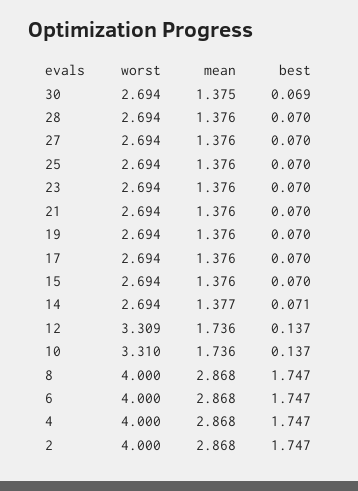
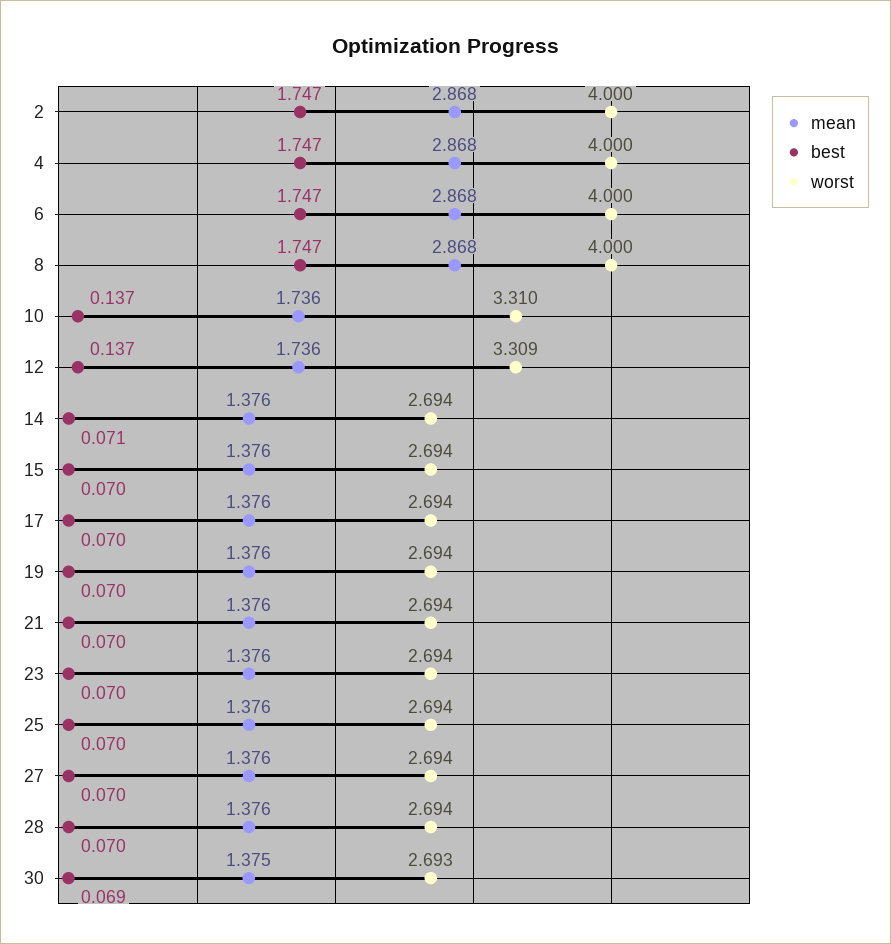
  {
    "worst": {
-     "30": 2.694,
+     "30": 2.693,
      "28": 2.694,
      "27": 2.694,
      "25": 2.694,
      "23": 2.694,
      "21": 2.694,
      "19": 2.694,
      "17": 2.694,
      "15": 2.694,
      "14": 2.694,
      "12": 3.309,
      "10": 3.31,
      "8": 4,
      "6": 4,
      "4": 4,
      "2": 4
    },
    "mean": {
      "30": 1.375,
      "28": 1.376,
      "27": 1.376,
      "25": 1.376,
      "23": 1.376,
      "21": 1.376,
      "19": 1.376,
      "17": 1.376,
      "15": 1.376,
-     "14": 1.377,
+     "14": 1.376,
      "12": 1.736,
      "10": 1.736,
      "8": 2.868,
      "6": 2.868,
      "4": 2.868,
      "2": 2.868
    },
    "best": {
      "30": 0.069,
      "28": 0.07,
      "27": 0.07,
      "25": 0.07,
      "23": 0.07,
      "21": 0.07,
      "19": 0.07,
      "17": 0.07,
      "15": 0.07,
      "14": 0.071,
      "12": 0.137,
      "10": 0.137,
      "8": 1.747,
      "6": 1.747,
      "4": 1.747,
      "2": 1.747
    }
  }

